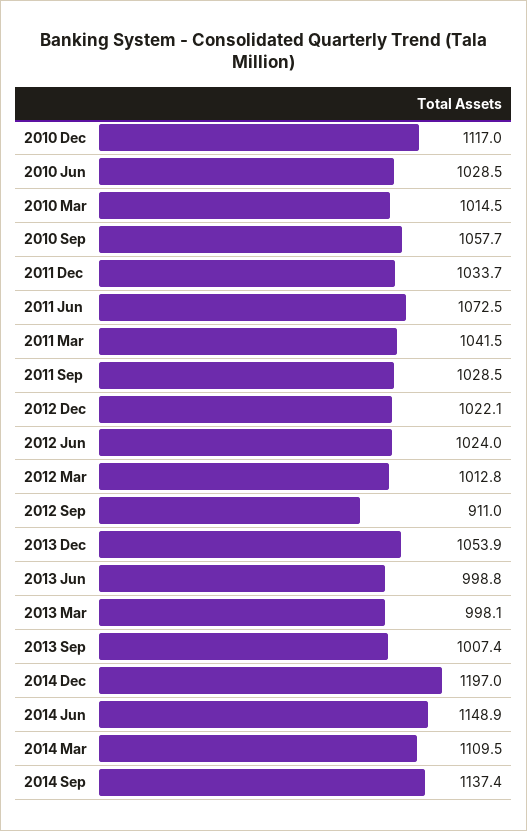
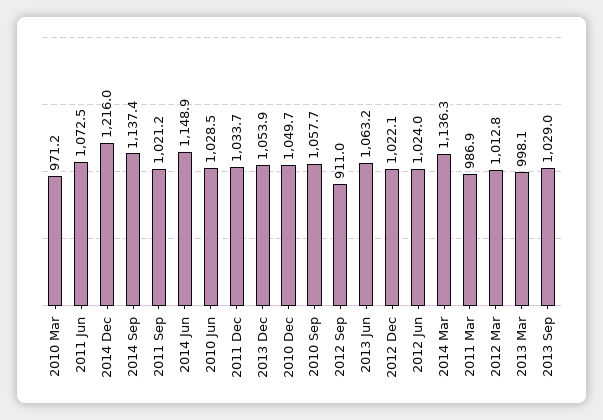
  {
-   "2010 Dec": 1117,
+   "2010 Dec": 1049.7,
    "2010 Jun": 1028.5,
-   "2010 Mar": 1014.5,
+   "2010 Mar": 971.2,
    "2010 Sep": 1057.7,
    "2011 Dec": 1033.7,
    "2011 Jun": 1072.5,
-   "2011 Mar": 1041.5,
+   "2011 Mar": 986.9,
-   "2011 Sep": 1028.5,
+   "2011 Sep": 1021.2,
    "2012 Dec": 1022.1,
    "2012 Jun": 1024,
    "2012 Mar": 1012.8,
    "2012 Sep": 911,
    "2013 Dec": 1053.9,
-   "2013 Jun": 998.8,
+   "2013 Jun": 1063.2,
    "2013 Mar": 998.1,
-   "2013 Sep": 1007.4,
+   "2013 Sep": 1029,
-   "2014 Dec": 1197,
+   "2014 Dec": 1216,
    "2014 Jun": 1148.9,
-   "2014 Mar": 1109.5,
+   "2014 Mar": 1136.3,
    "2014 Sep": 1137.4
  }

